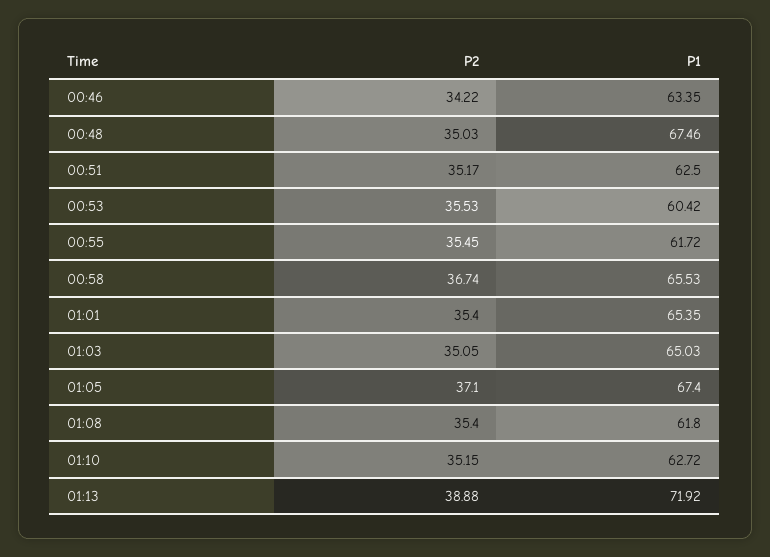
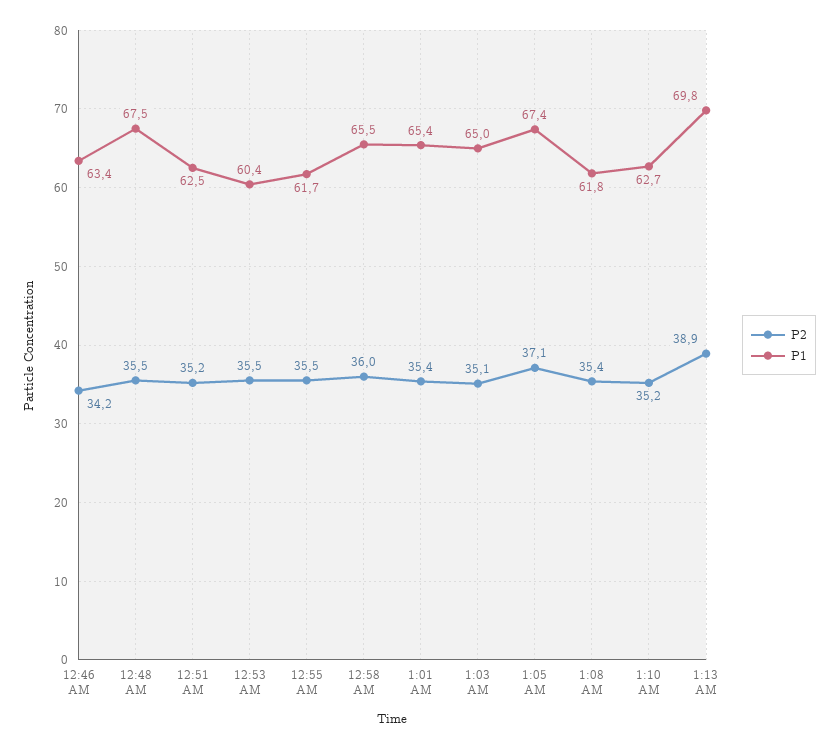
  {
    "P2": {
      "00:46": 34.22,
-     "00:48": 35.03,
+     "00:48": 35.5,
      "00:51": 35.17,
      "00:53": 35.53,
      "00:55": 35.45,
-     "00:58": 36.74,
+     "00:58": 36,
      "01:01": 35.4,
      "01:03": 35.05,
      "01:05": 37.1,
      "01:08": 35.4,
      "01:10": 35.15,
      "01:13": 38.88
    },
    "P1": {
      "00:46": 63.35,
      "00:48": 67.46,
      "00:51": 62.5,
      "00:53": 60.42,
      "00:55": 61.72,
      "00:58": 65.53,
      "01:01": 65.35,
      "01:03": 65.03,
      "01:05": 67.4,
      "01:08": 61.8,
      "01:10": 62.72,
-     "01:13": 71.92
+     "01:13": 69.8
    }
  }

